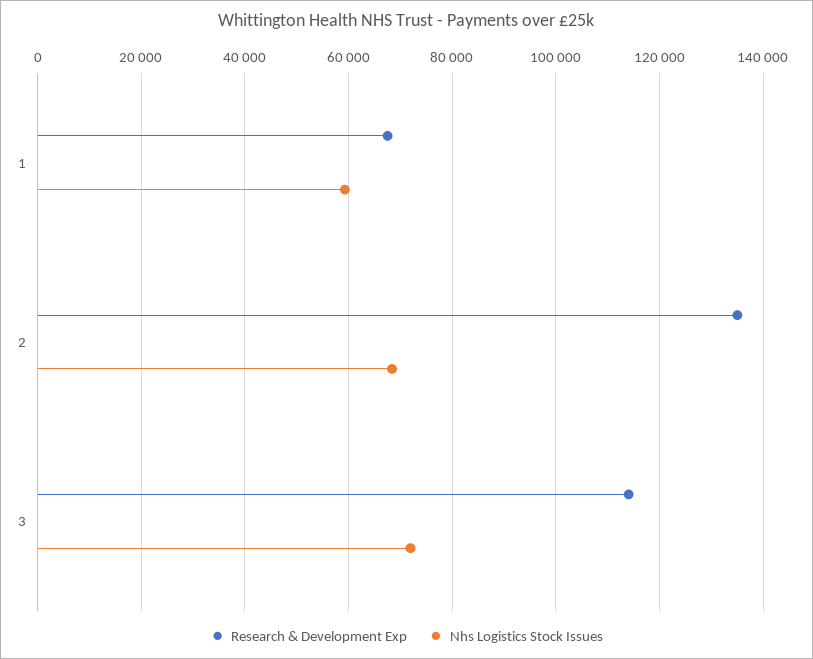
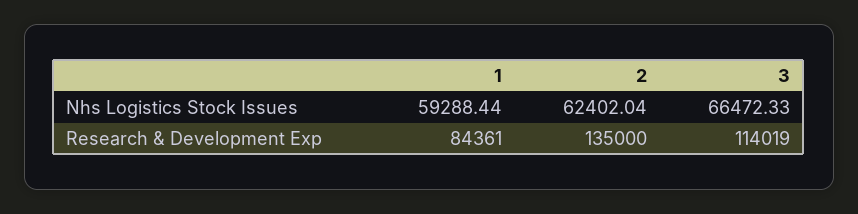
  {
    "Research & Development Exp": {
-     "1": 68000,
+     "1": 84361,
      "2": 135000,
      "3": 114019
    },
    "Nhs Logistics Stock Issues": {
      "1": 59288.44,
-     "2": 68000,
+     "2": 62402.04,
-     "3": 72000
+     "3": 66472.33
    }
  }

